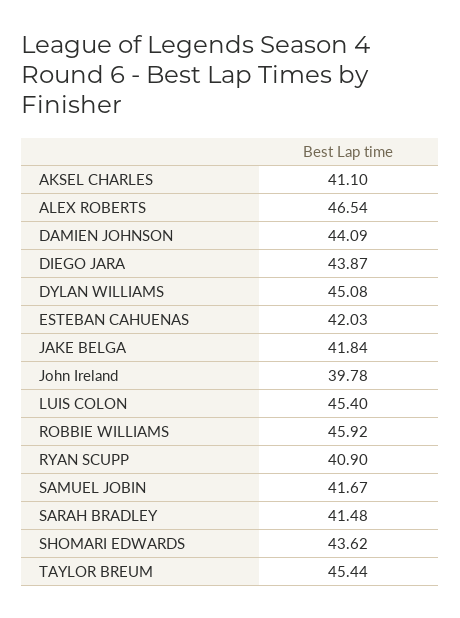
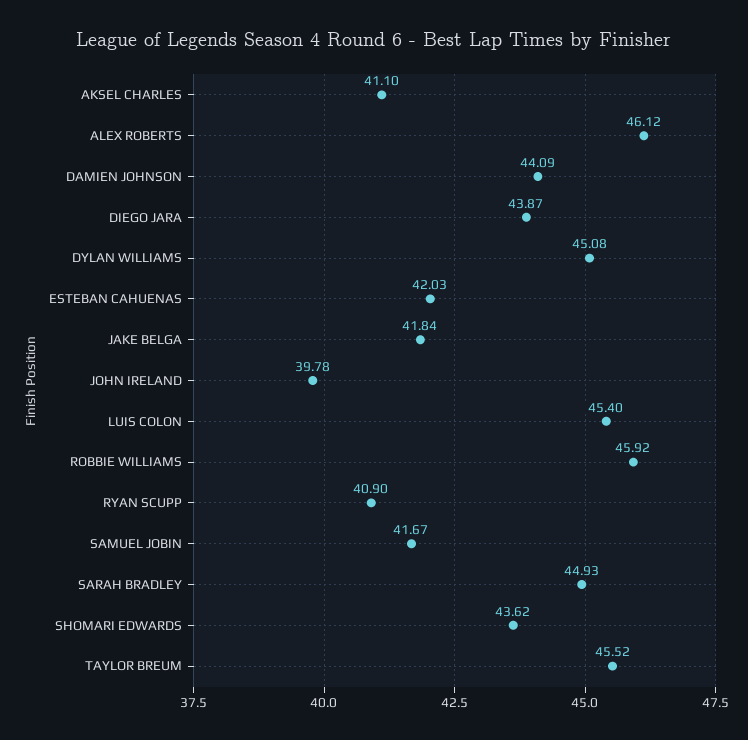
  {
    "AKSEL CHARLES": 41.1,
-   "ALEX ROBERTS": 46.54,
+   "ALEX ROBERTS": 46.12,
    "DAMIEN JOHNSON": 44.09,
    "DIEGO JARA": 43.87,
    "DYLAN WILLIAMS": 45.08,
    "ESTEBAN CAHUENAS": 42.03,
    "JAKE BELGA": 41.84,
    "John Ireland": 39.78,
    "LUIS COLON": 45.4,
    "ROBBIE WILLIAMS": 45.92,
    "RYAN SCUPP": 40.9,
    "SAMUEL JOBIN": 41.67,
-   "SARAH BRADLEY": 41.48,
+   "SARAH BRADLEY": 44.93,
    "SHOMARI EDWARDS": 43.62,
-   "TAYLOR BREUM": 45.44
+   "TAYLOR BREUM": 45.52
  }

